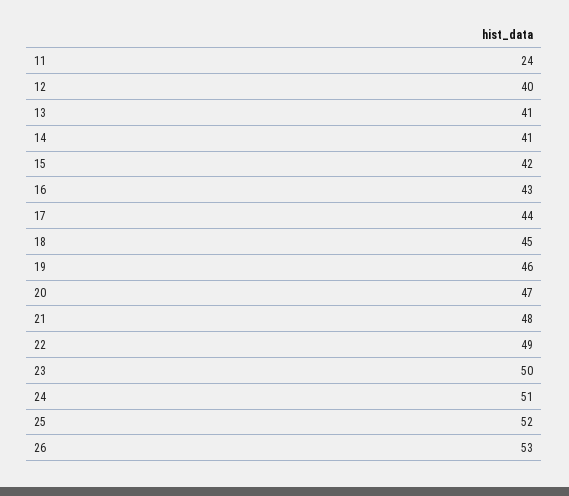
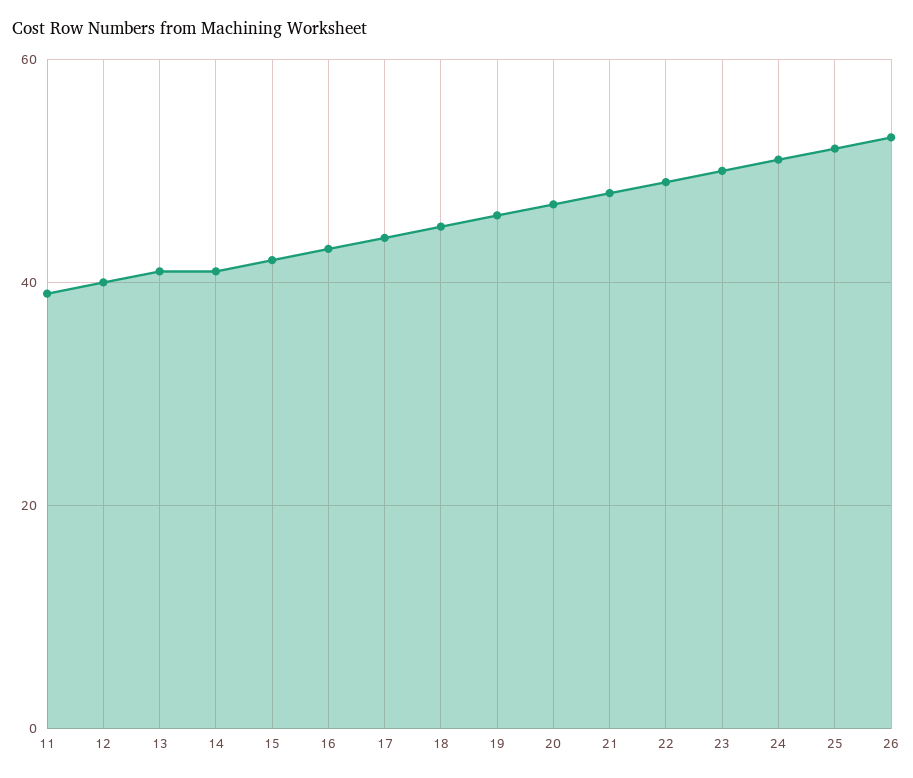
  {
-   "11": 24,
+   "11": 40,
    "12": 40,
    "13": 41,
    "14": 41,
    "15": 42,
    "16": 43,
    "17": 44,
    "18": 45,
    "19": 46,
    "20": 47,
    "21": 48,
    "22": 49,
    "23": 50,
    "24": 51,
    "25": 52,
    "26": 53
  }

